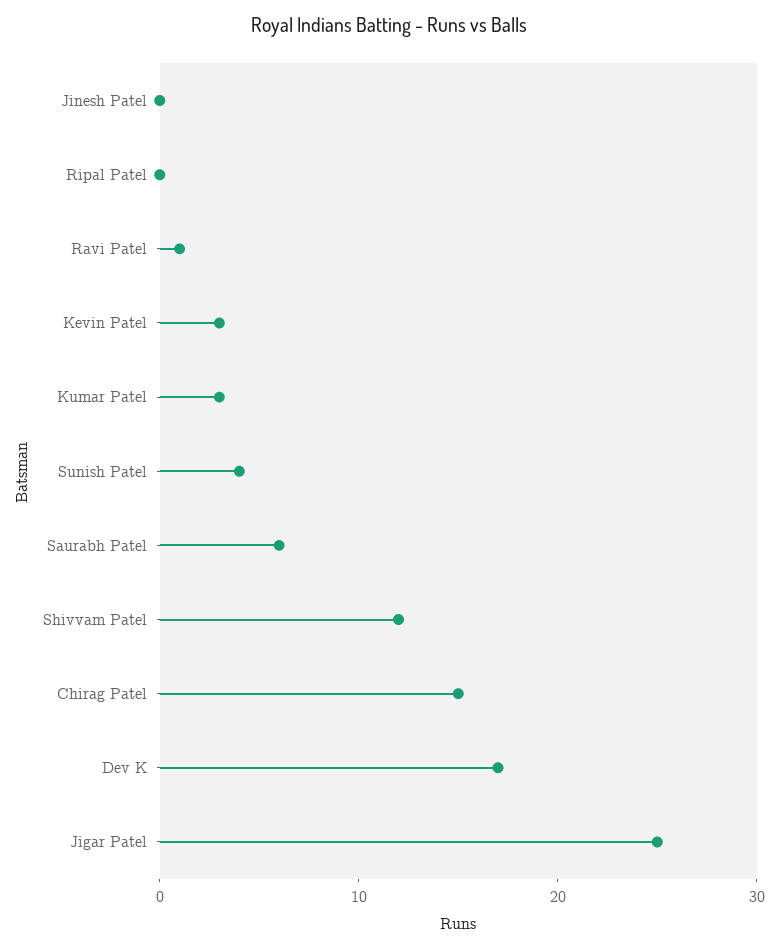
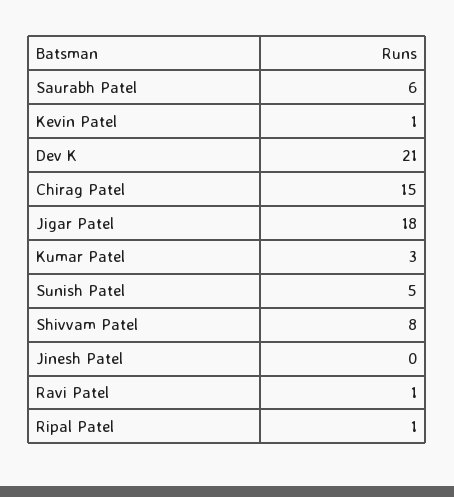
  {
    "Jinesh Patel": 0,
-   "Ripal Patel": 0,
+   "Ripal Patel": 1,
    "Ravi Patel": 1,
-   "Kevin Patel": 3,
+   "Kevin Patel": 1,
    "Kumar Patel": 3,
-   "Sunish Patel": 4,
+   "Sunish Patel": 5,
    "Saurabh Patel": 6,
-   "Shivvam Patel": 12,
+   "Shivvam Patel": 8,
    "Chirag Patel": 15,
-   "Dev K": 17,
+   "Dev K": 21,
-   "Jigar Patel": 25
+   "Jigar Patel": 18
  }

